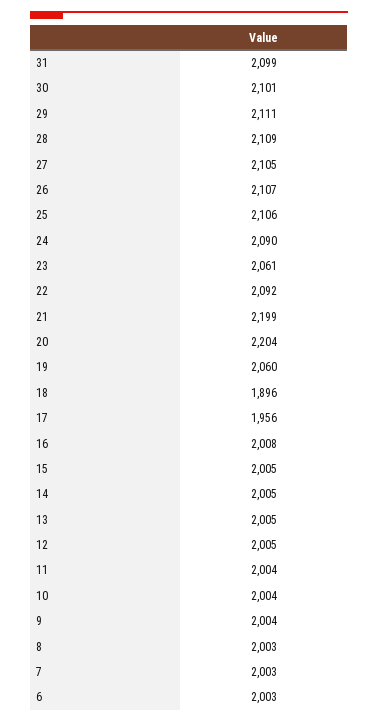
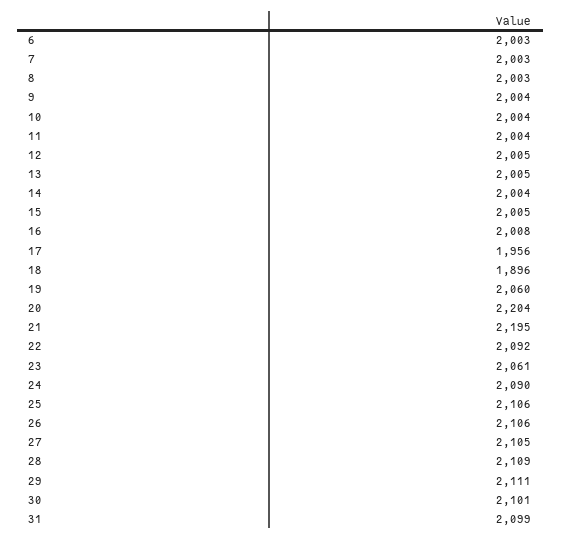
  {
    "31": 2099,
    "30": 2101,
    "29": 2111,
    "28": 2109,
    "27": 2105,
-   "26": 2107,
+   "26": 2106,
    "25": 2106,
    "24": 2090,
    "23": 2061,
    "22": 2092,
-   "21": 2199,
+   "21": 2195,
    "20": 2204,
    "19": 2060,
    "18": 1896,
    "17": 1956,
    "16": 2008,
    "15": 2005,
-   "14": 2005,
+   "14": 2004,
    "13": 2005,
    "12": 2005,
    "11": 2004,
    "10": 2004,
    "9": 2004,
    "8": 2003,
    "7": 2003,
    "6": 2003
  }

